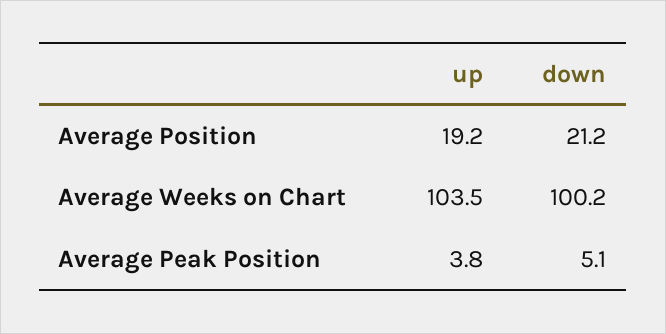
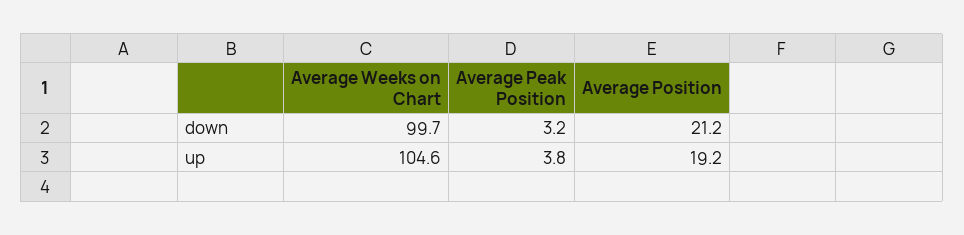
  {
    "up": {
      "Average Position": 19.2,
-     "Average Weeks on Chart": 103.5,
+     "Average Weeks on Chart": 104.6,
      "Average Peak Position": 3.8
    },
    "down": {
      "Average Position": 21.2,
-     "Average Weeks on Chart": 100.2,
+     "Average Weeks on Chart": 99.7,
-     "Average Peak Position": 5.1
+     "Average Peak Position": 3.2
    }
  }

